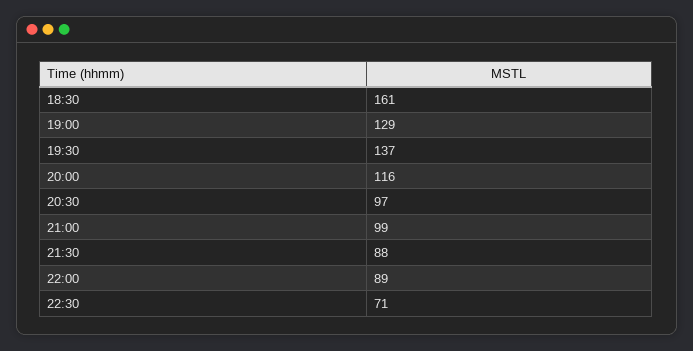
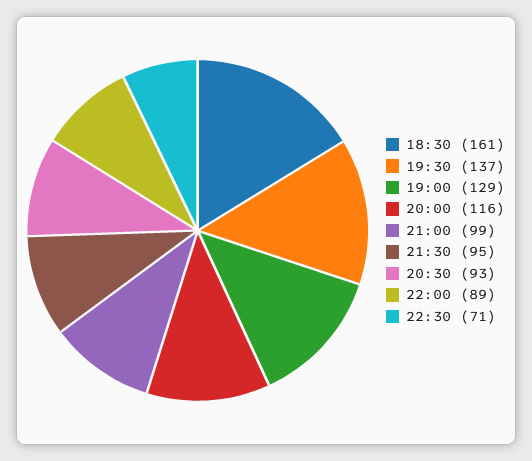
  {
    "18:30": 161,
    "19:00": 129,
    "19:30": 137,
    "20:00": 116,
-   "20:30": 97,
+   "20:30": 93,
    "21:00": 99,
-   "21:30": 88,
+   "21:30": 95,
    "22:00": 89,
    "22:30": 71
  }

